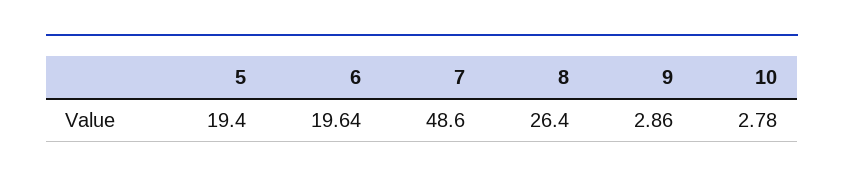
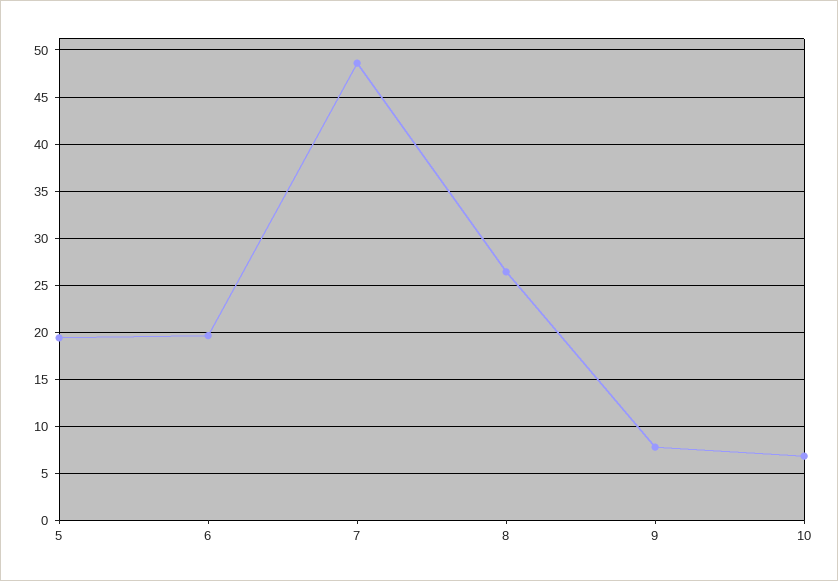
  {
    "5": 19.4,
    "6": 19.64,
    "7": 48.6,
    "8": 26.4,
-   "9": 2.86,
+   "9": 8,
-   "10": 2.78
+   "10": 7
  }

